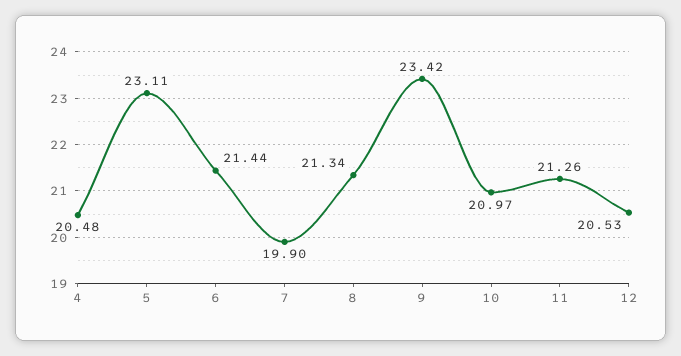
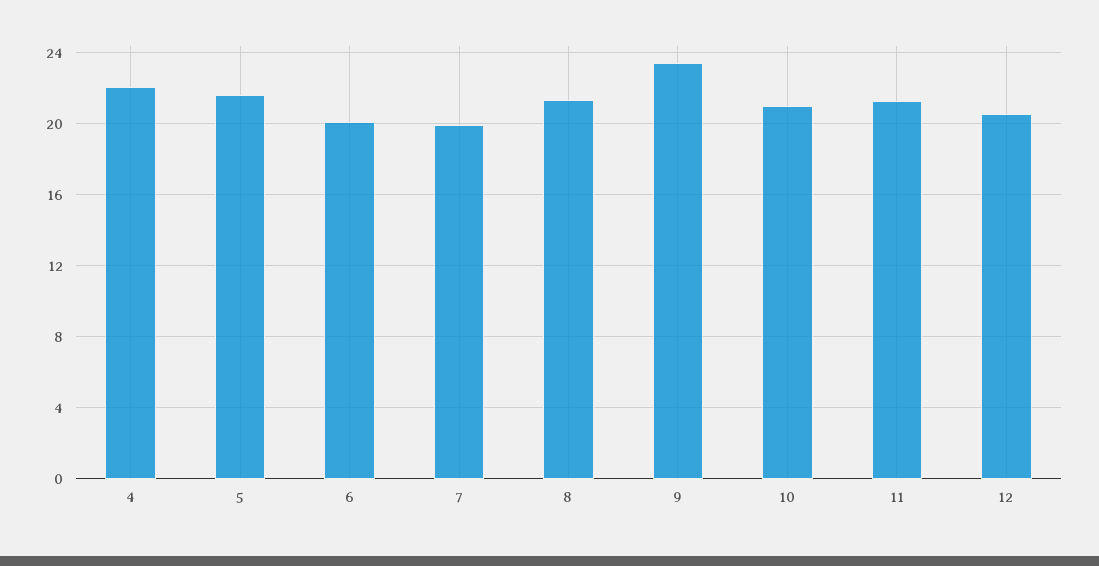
  {
-   "4": 20.48,
+   "4": 22,
-   "5": 23.11,
+   "5": 21.5,
-   "6": 21.44,
+   "6": 20,
    "7": 19.9,
    "8": 21.34,
    "9": 23.42,
    "10": 20.97,
    "11": 21.26,
    "12": 20.53
  }

